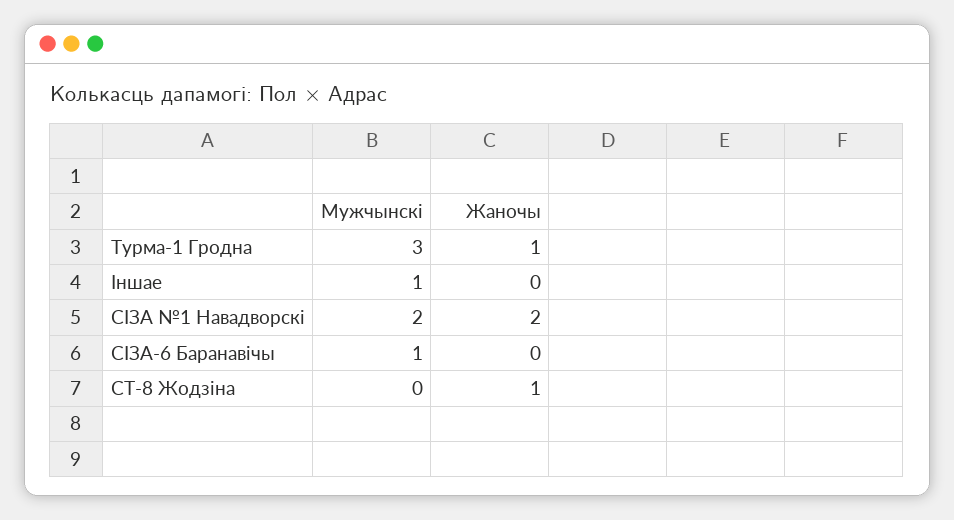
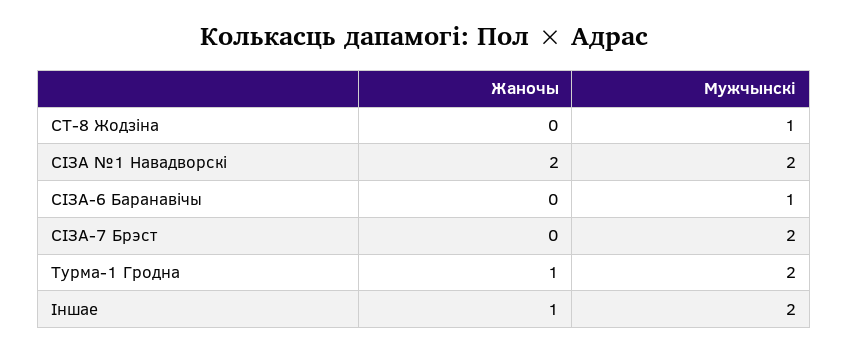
  {
    "Мужчынскі": {
-     "Турма-1 Гродна": 3,
+     "Турма-1 Гродна": 2,
-     "Іншае": 1,
+     "Іншае": 2,
      "СІЗА №1 Навадворскі": 2,
      "СІЗА-6 Баранавічы": 1,
-     "СТ-8 Жодзіна": 0
+     "СТ-8 Жодзіна": 1,
+     "СІЗА-7 Брэст": 2
    },
    "Жаночы": {
      "Турма-1 Гродна": 1,
-     "Іншае": 0,
+     "Іншае": 1,
      "СІЗА №1 Навадворскі": 2,
      "СІЗА-6 Баранавічы": 0,
-     "СТ-8 Жодзіна": 1
+     "СТ-8 Жодзіна": 0,
+     "СІЗА-7 Брэст": 0
    }
  }

